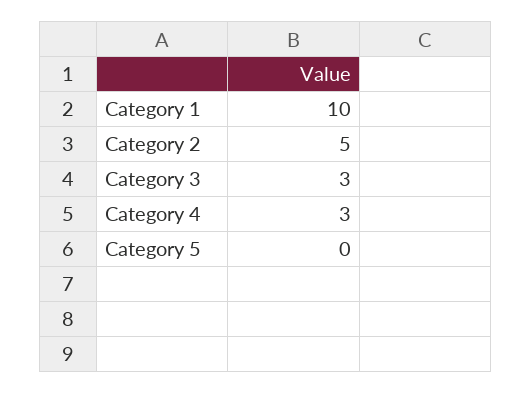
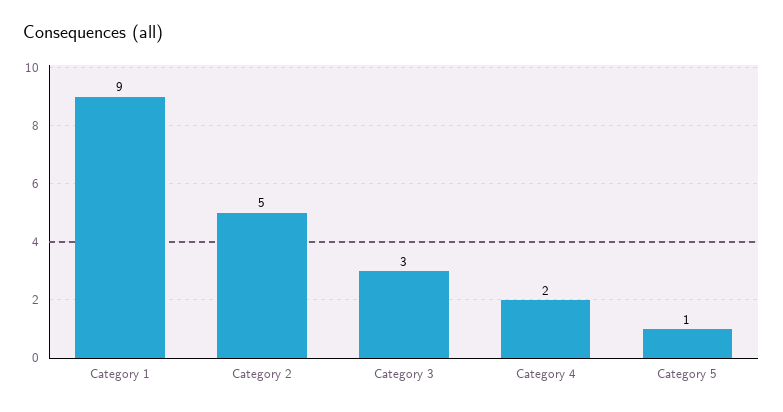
  {
-   "Category 1": 10,
+   "Category 1": 9,
    "Category 2": 5,
    "Category 3": 3,
-   "Category 4": 3,
+   "Category 4": 2,
-   "Category 5": 0
+   "Category 5": 1
  }

